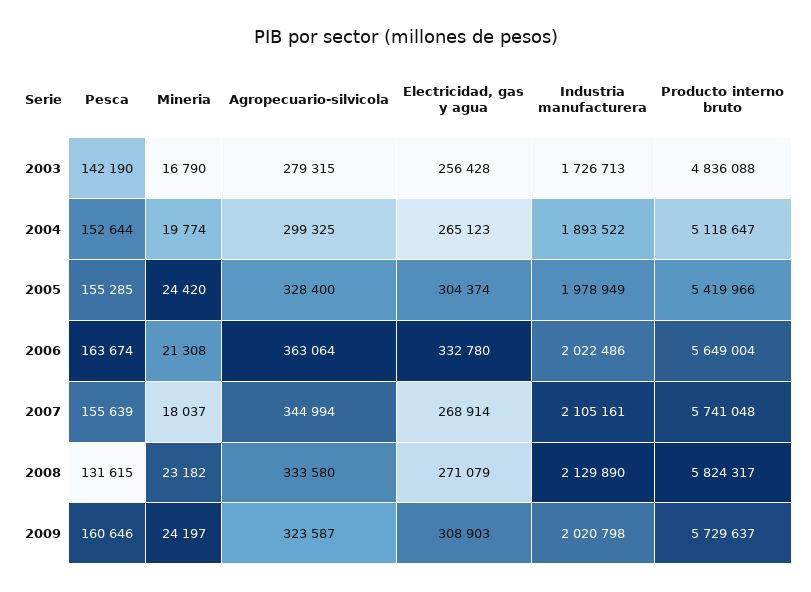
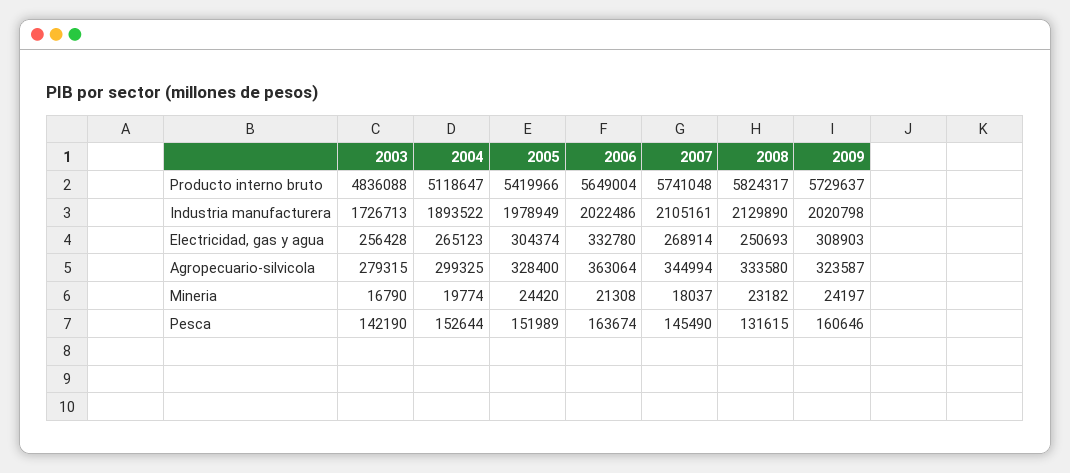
  {
    "Pesca": {
      "2003": 142190,
      "2004": 152644,
-     "2005": 155285,
+     "2005": 151989,
      "2006": 163674,
-     "2007": 155639,
+     "2007": 145490,
      "2008": 131615,
      "2009": 160646
    },
    "Mineria": {
      "2003": 16790,
      "2004": 19774,
      "2005": 24420,
      "2006": 21308,
      "2007": 18037,
      "2008": 23182,
      "2009": 24197
    },
    "Agropecuario-silvicola": {
      "2003": 279315,
      "2004": 299325,
      "2005": 328400,
      "2006": 363064,
      "2007": 344994,
      "2008": 333580,
      "2009": 323587
    },
    "Electricidad, gas y agua": {
      "2003": 256428,
      "2004": 265123,
      "2005": 304374,
      "2006": 332780,
      "2007": 268914,
-     "2008": 271079,
+     "2008": 250693,
      "2009": 308903
    },
    "Industria manufacturera": {
      "2003": 1726713,
      "2004": 1893522,
      "2005": 1978949,
      "2006": 2022486,
      "2007": 2105161,
      "2008": 2129890,
      "2009": 2020798
    },
    "Producto interno bruto": {
      "2003": 4836088,
      "2004": 5118647,
      "2005": 5419966,
      "2006": 5649004,
      "2007": 5741048,
      "2008": 5824317,
      "2009": 5729637
    }
  }

